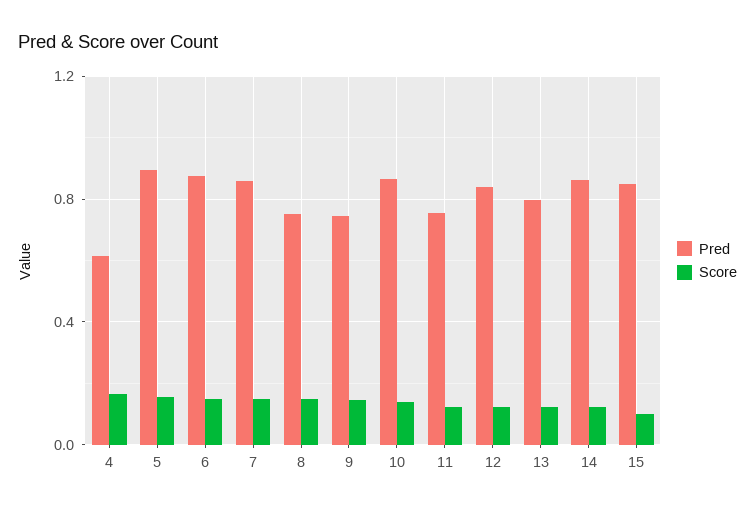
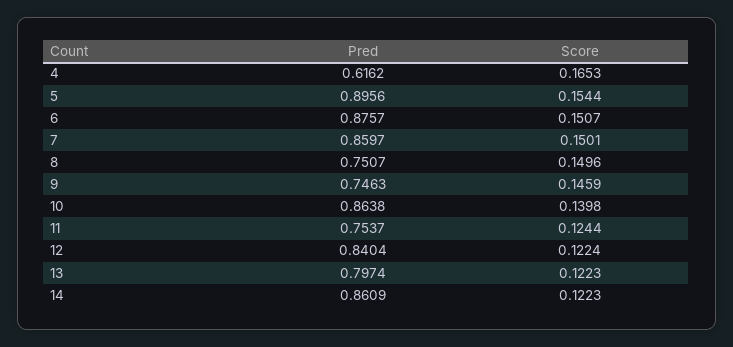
  {
    "Pred": {
      "4": 0.6162,
      "5": 0.8956,
      "6": 0.8757,
      "7": 0.8597,
      "8": 0.7507,
      "9": 0.7463,
      "10": 0.8638,
      "11": 0.7537,
      "12": 0.8404,
      "13": 0.7974,
-     "14": 0.8609,
+     "14": 0.8609
-     "15": 0.85
    },
    "Score": {
      "4": 0.1653,
      "5": 0.1544,
      "6": 0.1507,
      "7": 0.1501,
      "8": 0.1496,
      "9": 0.1459,
      "10": 0.1398,
      "11": 0.1244,
      "12": 0.1224,
      "13": 0.1223,
-     "14": 0.1223,
+     "14": 0.1223
-     "15": 0.1
    }
  }

